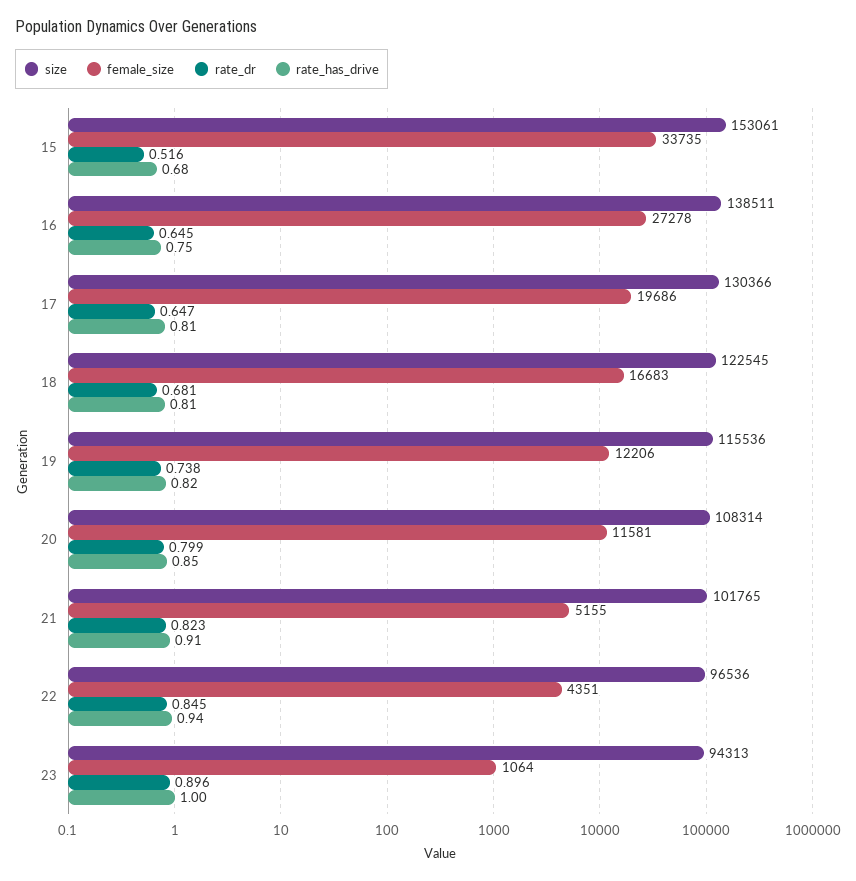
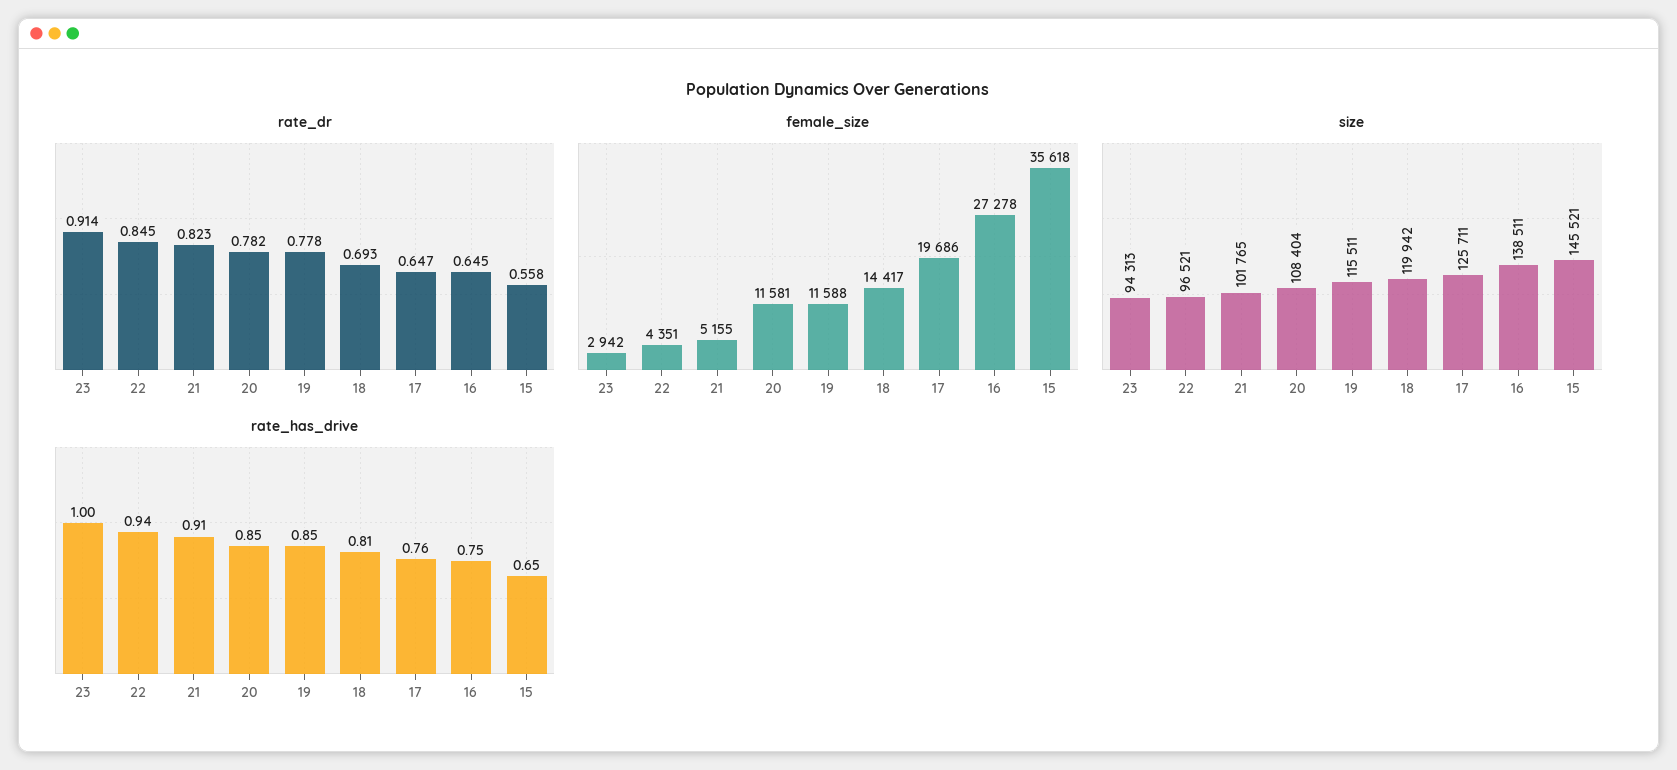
  {
    "size": {
-     "15": 153061,
+     "15": 145521,
      "16": 138511,
-     "17": 130366,
+     "17": 125711,
-     "18": 122545,
+     "18": 119942,
-     "19": 115536,
+     "19": 115511,
-     "20": 108314,
+     "20": 108404,
      "21": 101765,
-     "22": 96536,
+     "22": 96521,
      "23": 94313
    },
    "female_size": {
-     "15": 33735,
+     "15": 35618,
      "16": 27278,
      "17": 19686,
-     "18": 16683,
+     "18": 14417,
-     "19": 12206,
+     "19": 11588,
      "20": 11581,
      "21": 5155,
      "22": 4351,
-     "23": 1064
+     "23": 2942
    },
    "rate_dr": {
-     "15": 0.516,
+     "15": 0.558,
      "16": 0.645,
      "17": 0.647,
-     "18": 0.681,
+     "18": 0.693,
-     "19": 0.738,
+     "19": 0.778,
-     "20": 0.799,
+     "20": 0.782,
      "21": 0.823,
      "22": 0.845,
-     "23": 0.896
+     "23": 0.914
    },
    "rate_has_drive": {
-     "15": 0.68,
+     "15": 0.65,
      "16": 0.75,
-     "17": 0.81,
+     "17": 0.76,
      "18": 0.81,
-     "19": 0.82,
+     "19": 0.85,
      "20": 0.85,
      "21": 0.91,
      "22": 0.94,
      "23": 1
    }
  }

